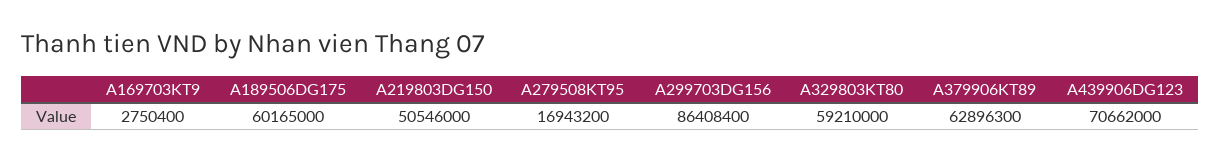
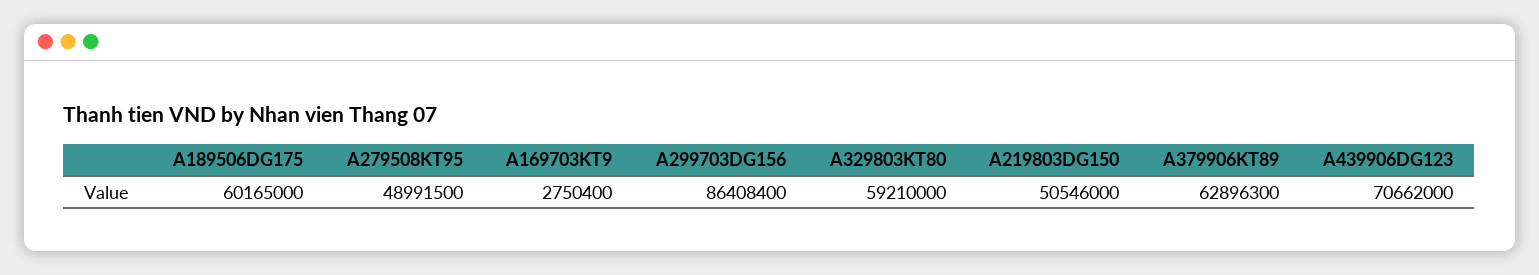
  {
    "A169703KT9": 2750400,
    "A189506DG175": 60165000,
    "A219803DG150": 50546000,
-   "A279508KT95": 16943200,
+   "A279508KT95": 48991500,
    "A299703DG156": 86408400,
    "A329803KT80": 59210000,
    "A379906KT89": 62896300,
    "A439906DG123": 70662000
  }

